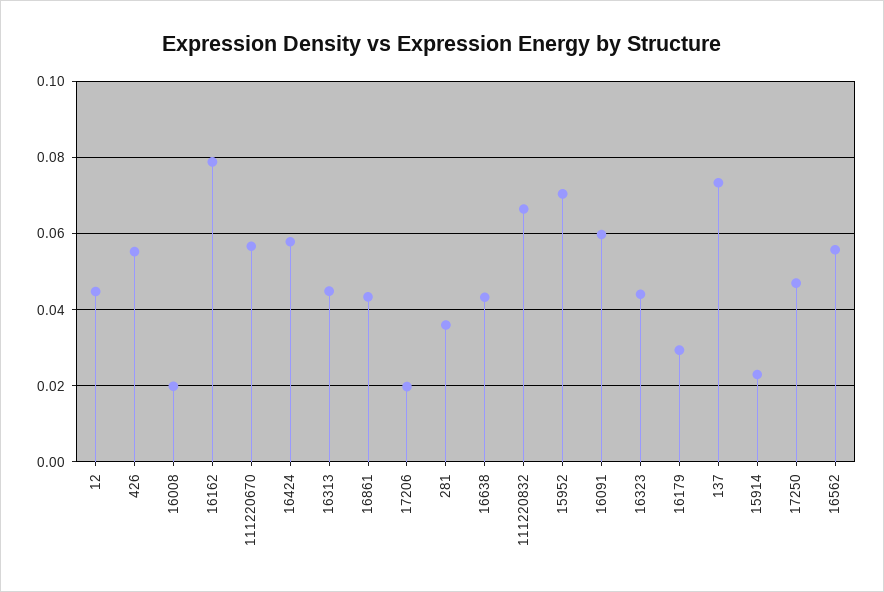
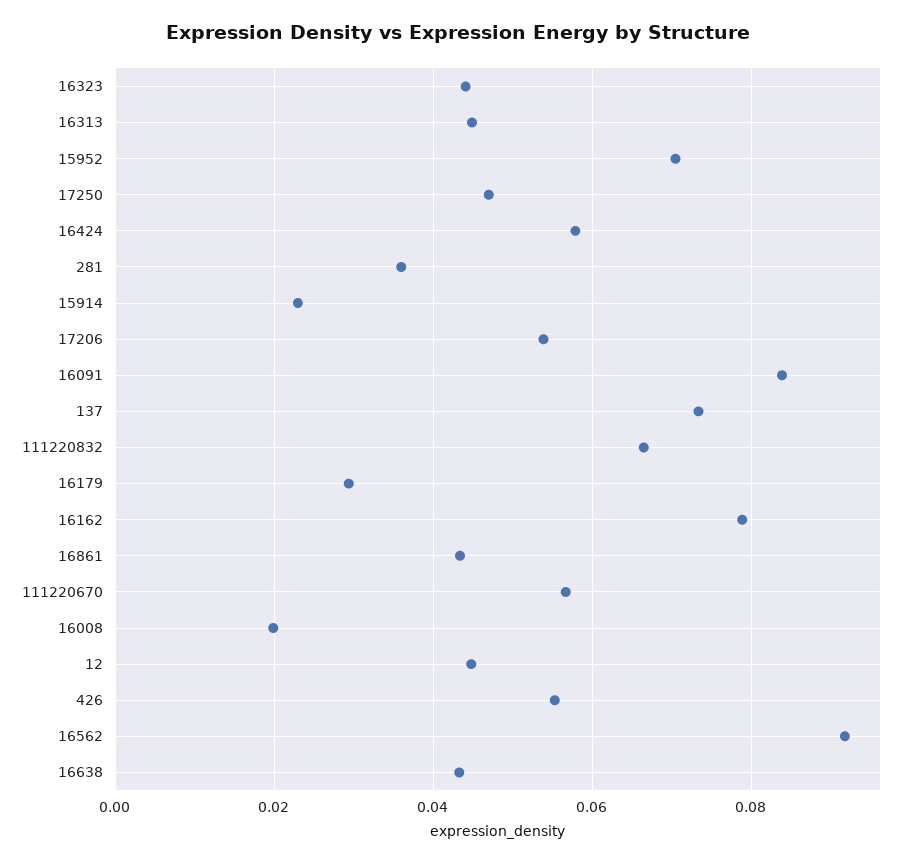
  {
    "12": 0.044,
    "426": 0.056,
    "16008": 0.02,
    "16162": 0.078,
    "111220670": 0.056,
    "16424": 0.058,
    "16313": 0.044,
    "16861": 0.044,
-   "17206": 0.02,
+   "17206": 0.054,
    "281": 0.036,
    "16638": 0.044,
    "111220832": 0.066,
    "15952": 0.07,
-   "16091": 0.06,
+   "16091": 0.084,
    "16323": 0.044,
    "16179": 0.03,
    "137": 0.074,
    "15914": 0.024,
    "17250": 0.048,
-   "16562": 0.056
+   "16562": 0.092
  }

